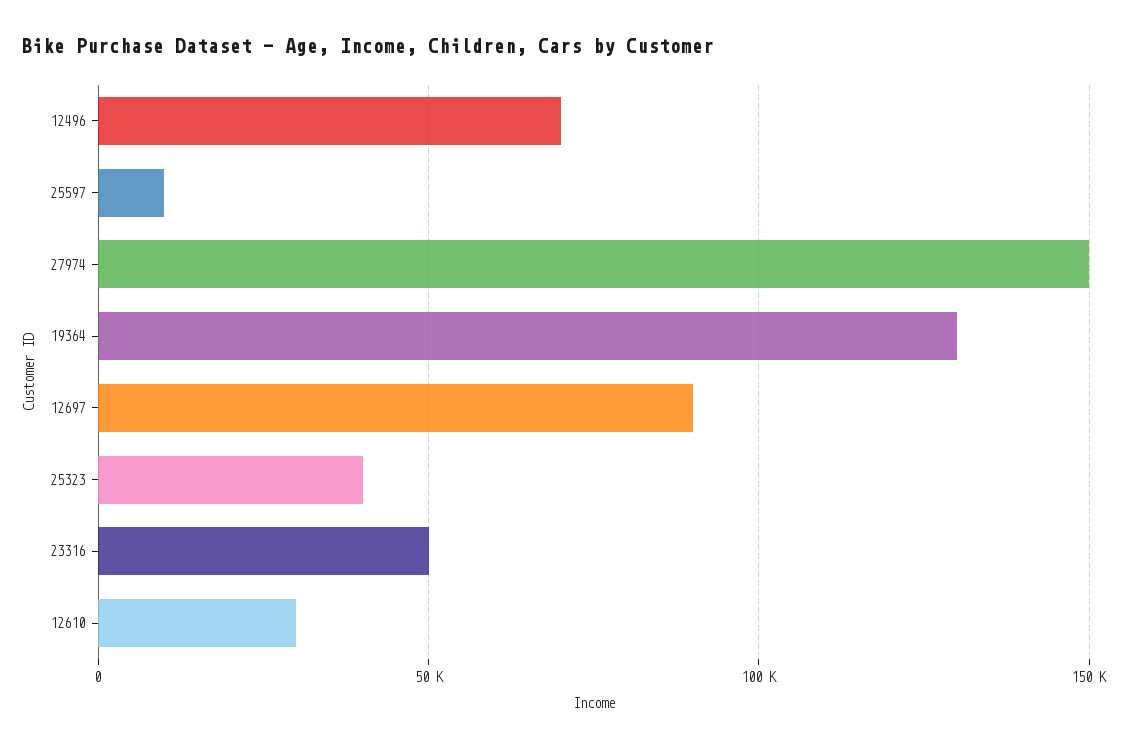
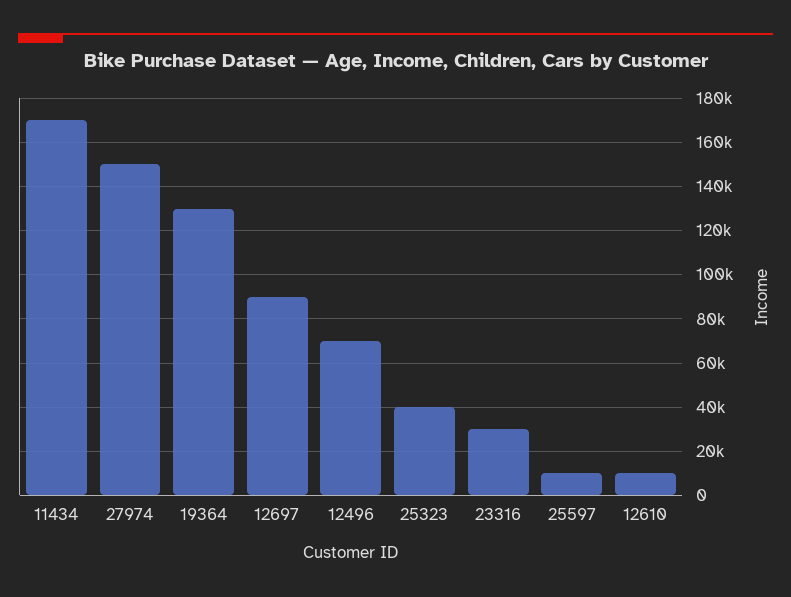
  {
    "12496": 70000,
    "25597": 10000,
    "27974": 150000,
    "19364": 130000,
    "12697": 90000,
    "25323": 40000,
-   "23316": 50000,
+   "23316": 30000,
-   "12610": 30000
+   "12610": 10000,
+   "11434": 170000
  }

